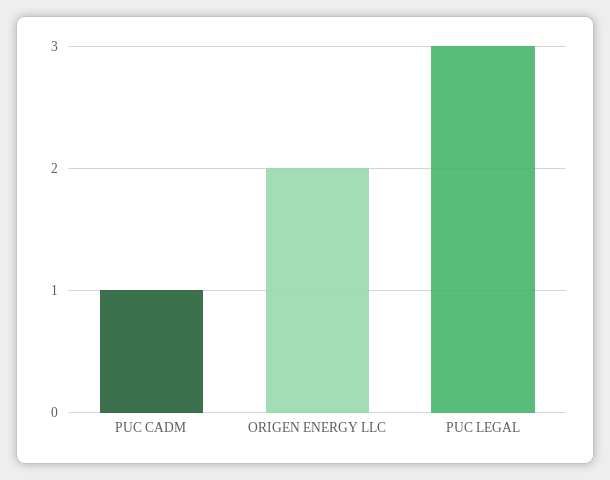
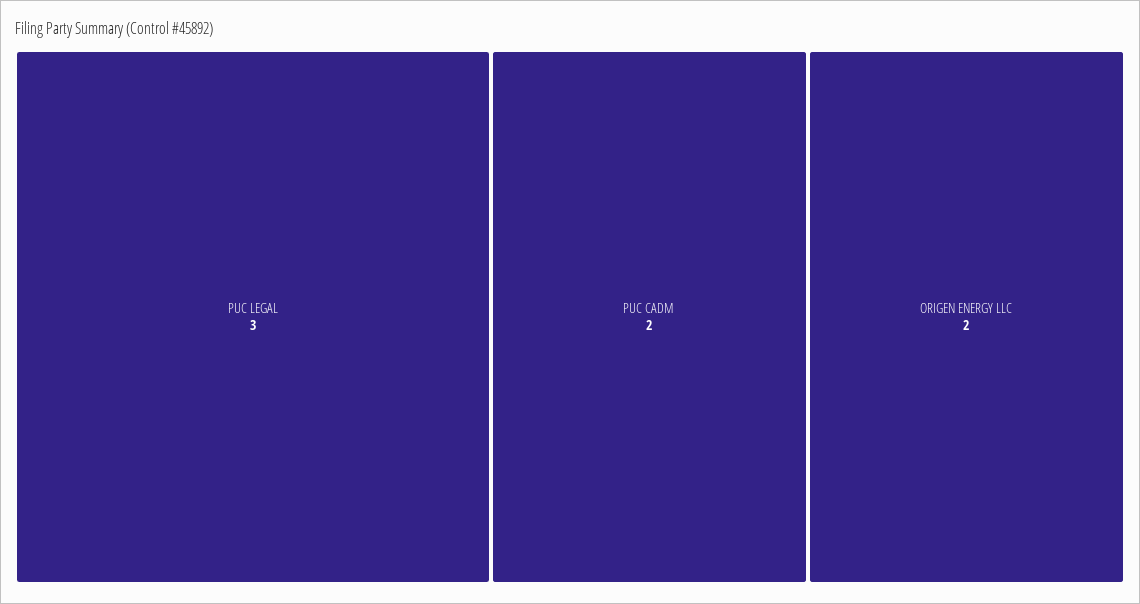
  {
-   "PUC CADM": 1,
+   "PUC CADM": 2,
    "ORIGEN ENERGY LLC": 2,
    "PUC LEGAL": 3
  }

